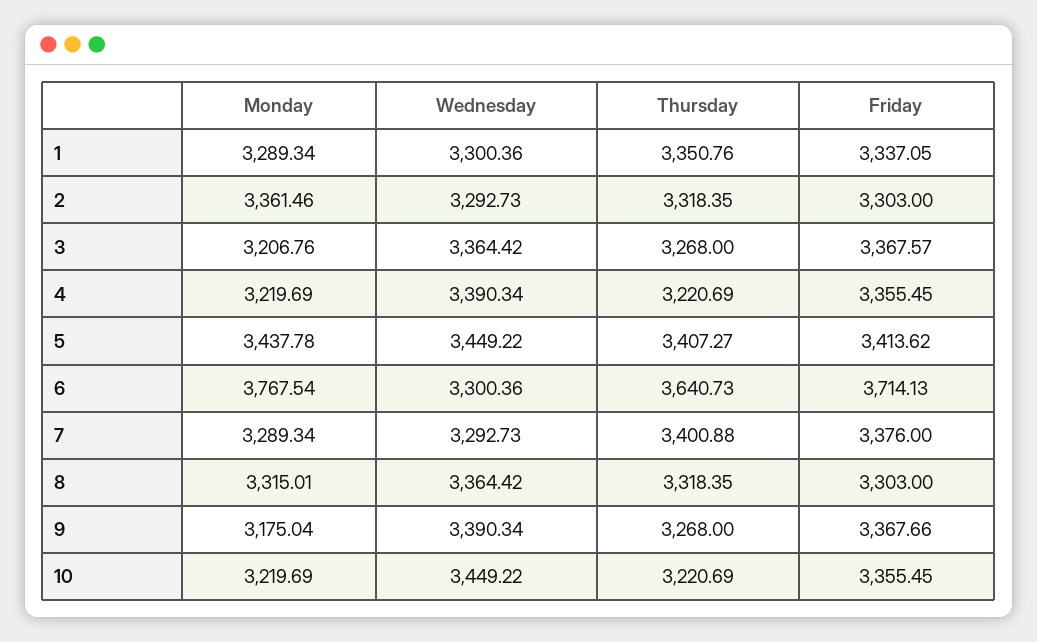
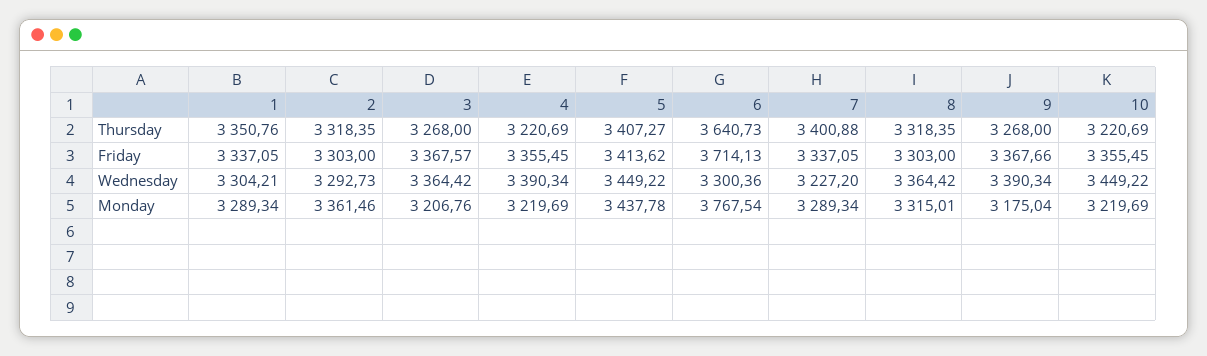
  {
    "Monday": {
      "1": 3289.34,
      "2": 3361.46,
      "3": 3206.76,
      "4": 3219.69,
      "5": 3437.78,
      "6": 3767.54,
      "7": 3289.34,
      "8": 3315.01,
      "9": 3175.04,
      "10": 3219.69
    },
    "Wednesday": {
-     "1": 3300.36,
+     "1": 3304.21,
      "2": 3292.73,
      "3": 3364.42,
      "4": 3390.34,
      "5": 3449.22,
      "6": 3300.36,
-     "7": 3292.73,
+     "7": 3227.2,
      "8": 3364.42,
      "9": 3390.34,
      "10": 3449.22
    },
    "Thursday": {
      "1": 3350.76,
      "2": 3318.35,
      "3": 3268,
      "4": 3220.69,
      "5": 3407.27,
      "6": 3640.73,
      "7": 3400.88,
      "8": 3318.35,
      "9": 3268,
      "10": 3220.69
    },
    "Friday": {
      "1": 3337.05,
      "2": 3303,
      "3": 3367.57,
      "4": 3355.45,
      "5": 3413.62,
      "6": 3714.13,
-     "7": 3376,
+     "7": 3337.05,
      "8": 3303,
      "9": 3367.66,
      "10": 3355.45
    }
  }

